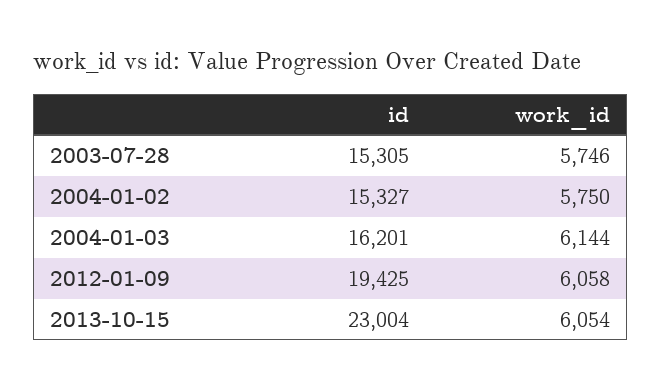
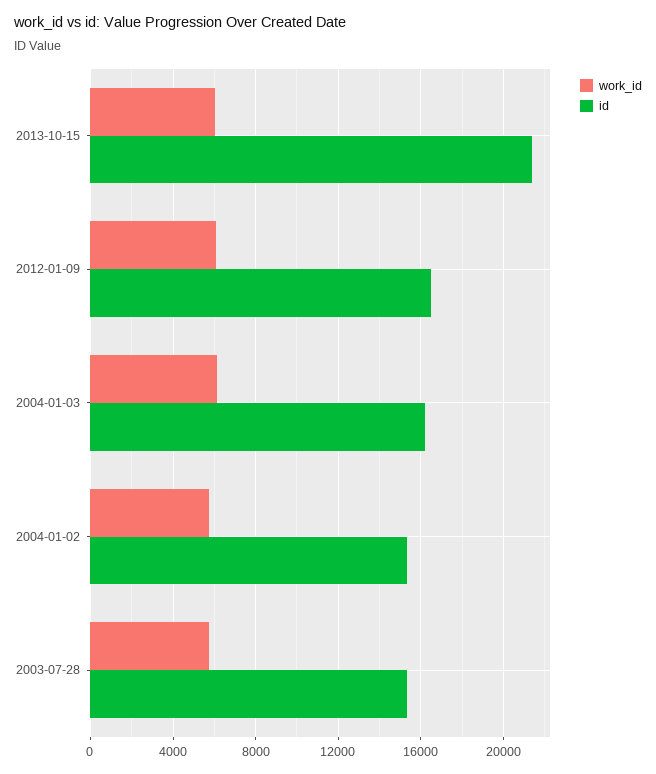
  {
    "id": {
      "2003-07-28": 15305,
      "2004-01-02": 15327,
      "2004-01-03": 16201,
-     "2012-01-09": 19425,
+     "2012-01-09": 16500,
-     "2013-10-15": 23004
+     "2013-10-15": 21500
    },
    "work_id": {
      "2003-07-28": 5746,
      "2004-01-02": 5750,
      "2004-01-03": 6144,
      "2012-01-09": 6058,
      "2013-10-15": 6054
    }
  }

